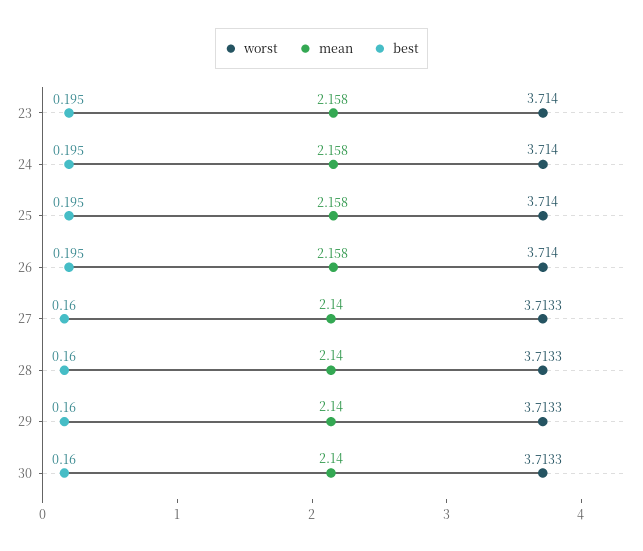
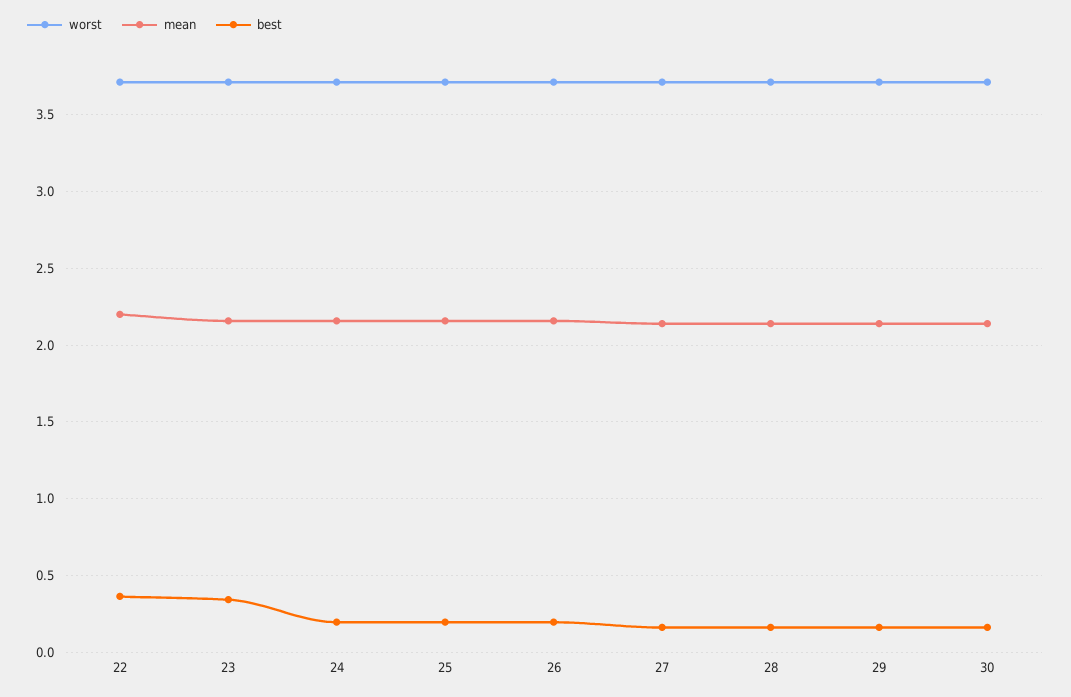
  {
    "worst": {
      "23": 3.714,
      "24": 3.714,
      "25": 3.714,
      "26": 3.714,
      "27": 3.7133,
      "28": 3.7133,
      "29": 3.7133,
-     "30": 3.7133
+     "30": 3.7133,
+     "22": 3.7
    },
    "mean": {
      "23": 2.158,
      "24": 2.158,
      "25": 2.158,
      "26": 2.158,
      "27": 2.14,
      "28": 2.14,
      "29": 2.14,
-     "30": 2.14
+     "30": 2.14,
+     "22": 2.2
    },
    "best": {
-     "23": 0.195,
+     "23": 0.35,
      "24": 0.195,
      "25": 0.195,
      "26": 0.195,
      "27": 0.16,
      "28": 0.16,
      "29": 0.16,
-     "30": 0.16
+     "30": 0.16,
+     "22": 0.35
    }
  }

